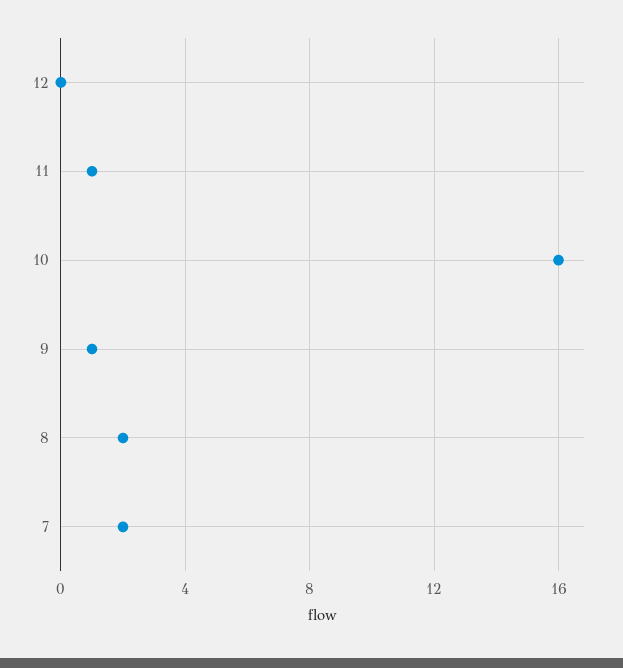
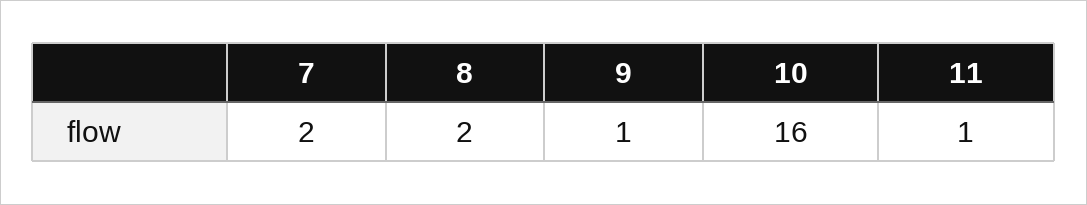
  {
-   "12": 0,
    "11": 1,
    "10": 16,
    "9": 1,
    "8": 2,
    "7": 2
  }

